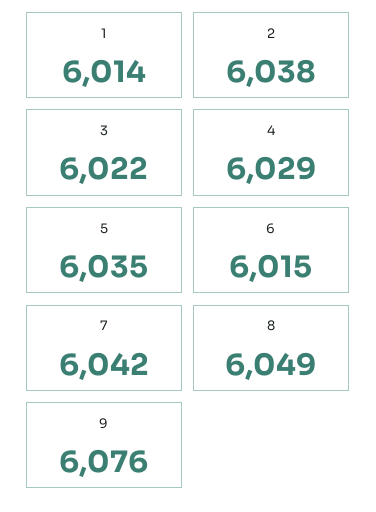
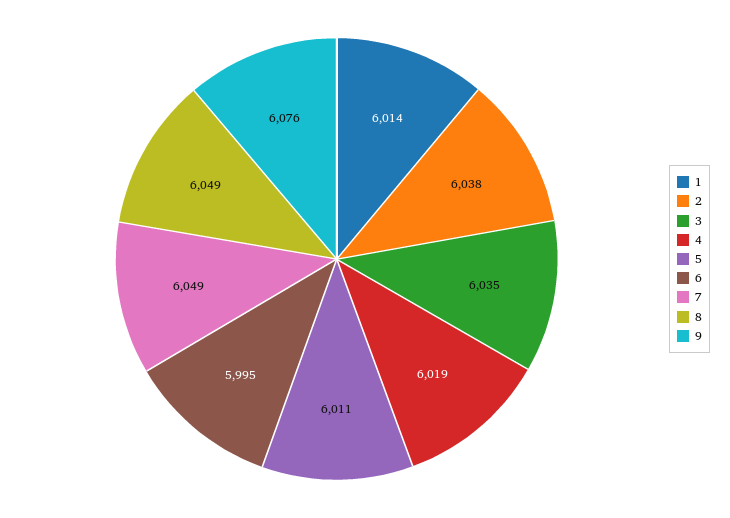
  {
    "1": 6014,
    "2": 6038,
-   "3": 6022,
+   "3": 6035,
-   "4": 6029,
+   "4": 6019,
-   "5": 6035,
+   "5": 6011,
-   "6": 6015,
+   "6": 5995,
-   "7": 6042,
+   "7": 6049,
    "8": 6049,
    "9": 6076
  }

